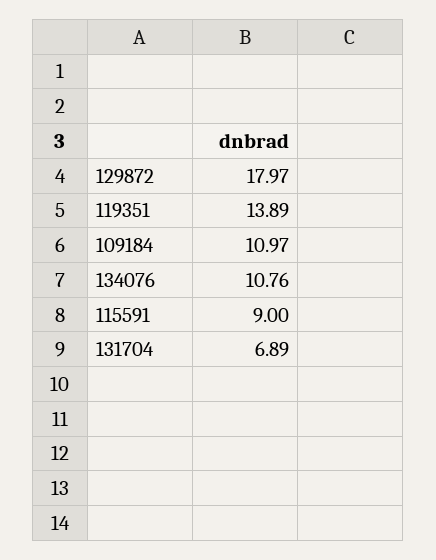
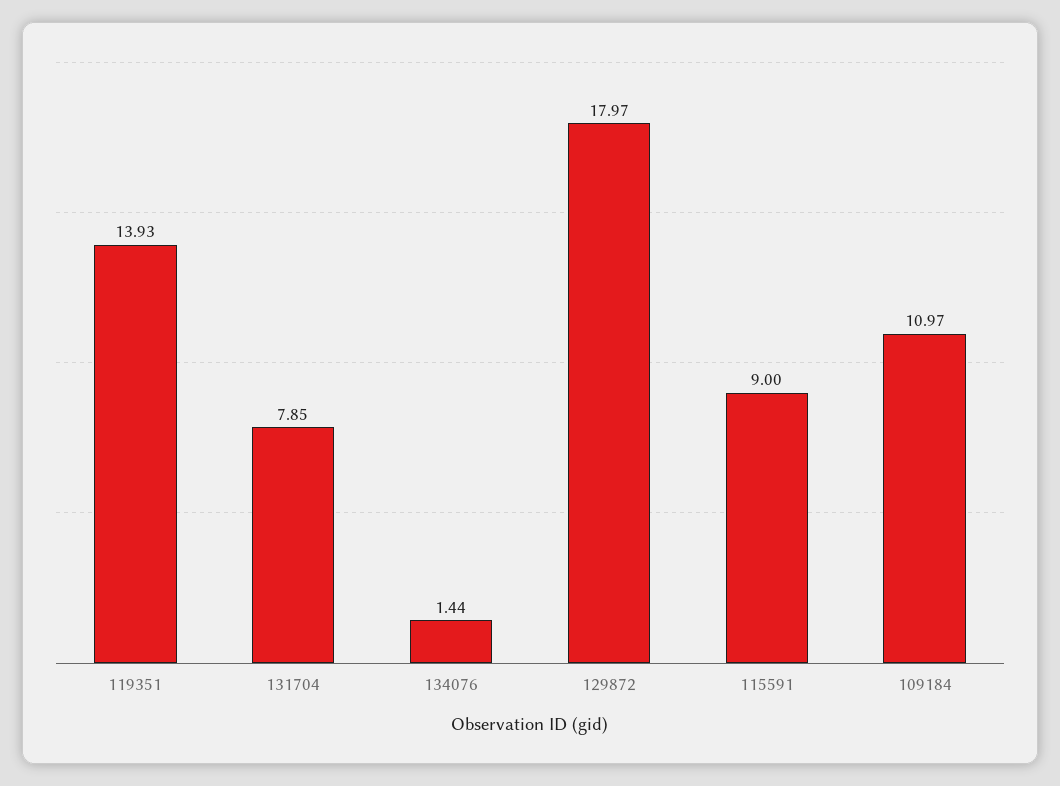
  {
    "129872": 17.97,
-   "119351": 13.89,
+   "119351": 13.93,
    "109184": 10.97,
-   "134076": 10.76,
+   "134076": 1.44,
    "115591": 9,
-   "131704": 6.89
+   "131704": 7.85
  }

